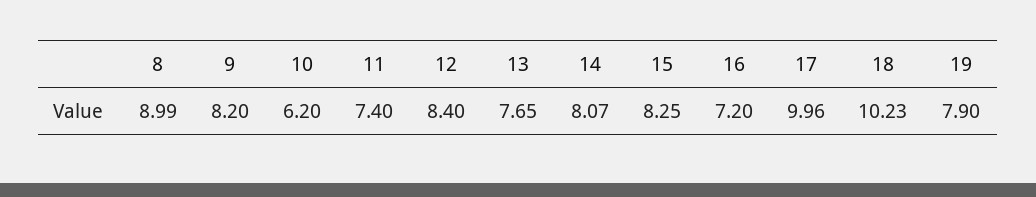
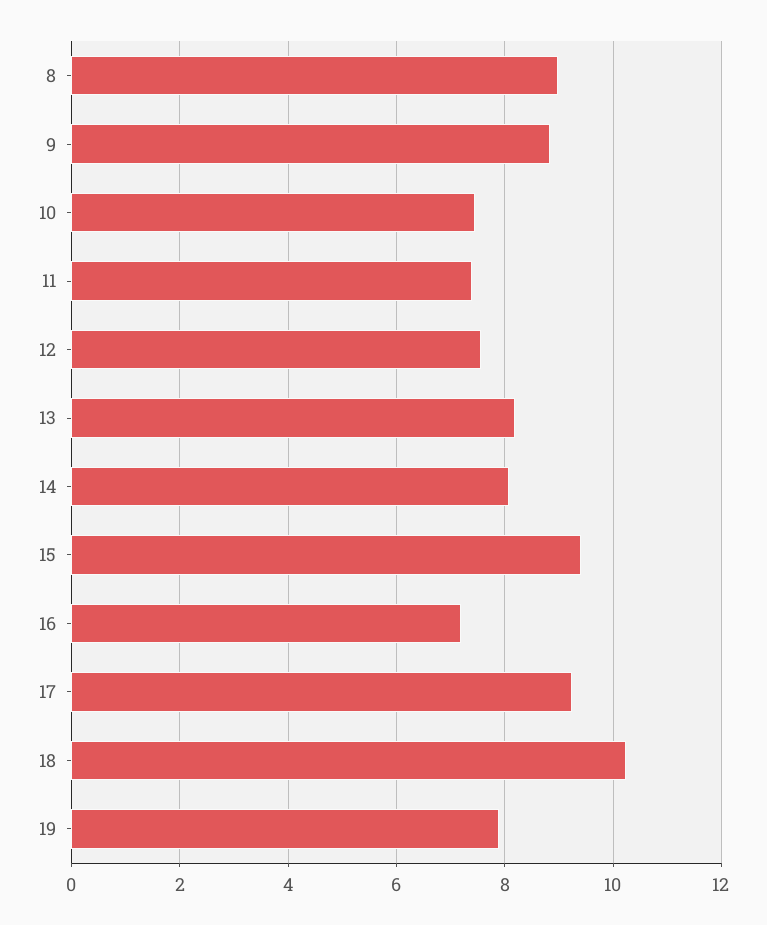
  {
    "8": 8.99,
-   "9": 8.2,
+   "9": 8.8,
-   "10": 6.2,
+   "10": 7.4,
    "11": 7.4,
-   "12": 8.4,
+   "12": 7.6,
-   "13": 7.65,
+   "13": 8.2,
    "14": 8.07,
-   "15": 8.25,
+   "15": 9.4,
    "16": 7.2,
-   "17": 9.96,
+   "17": 9.2,
    "18": 10.23,
    "19": 7.9
  }

